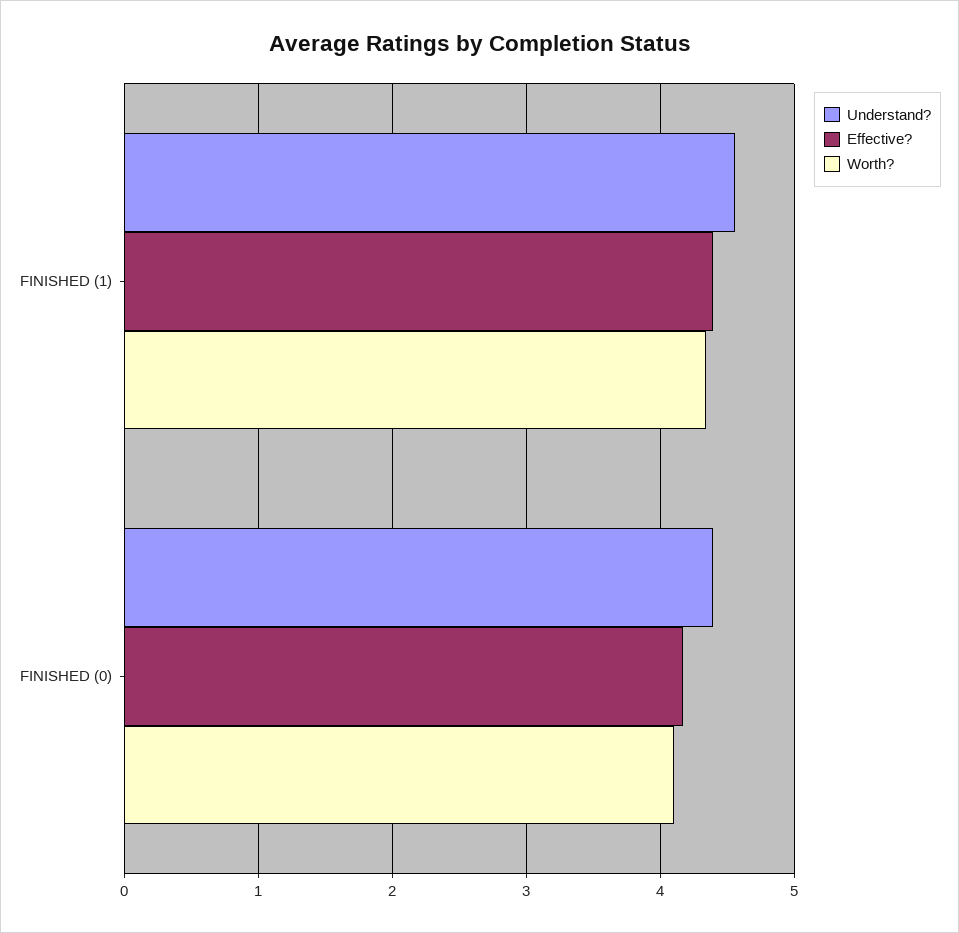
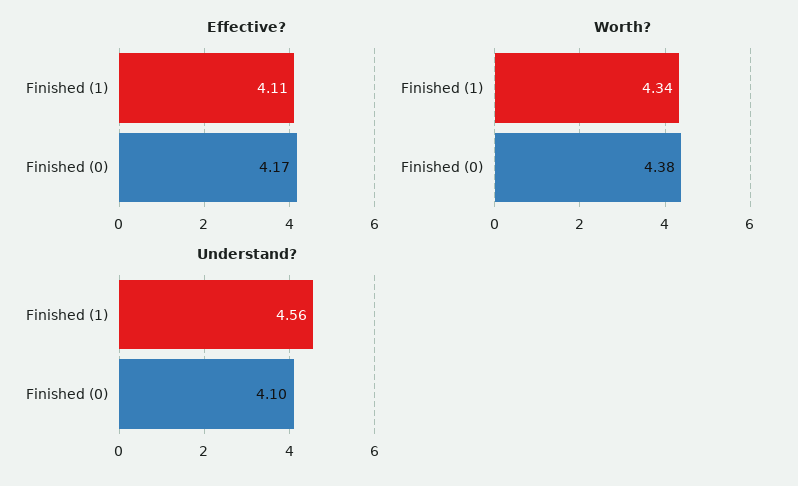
  {
    "Understand?": {
      "FINISHED (1)": 4.56,
-     "FINISHED (0)": 4.4
+     "FINISHED (0)": 4.1
    },
    "Effective?": {
-     "FINISHED (1)": 4.4,
+     "FINISHED (1)": 4.11,
      "FINISHED (0)": 4.17
    },
    "Worth?": {
      "FINISHED (1)": 4.34,
-     "FINISHED (0)": 4.1
+     "FINISHED (0)": 4.38
    }
  }

